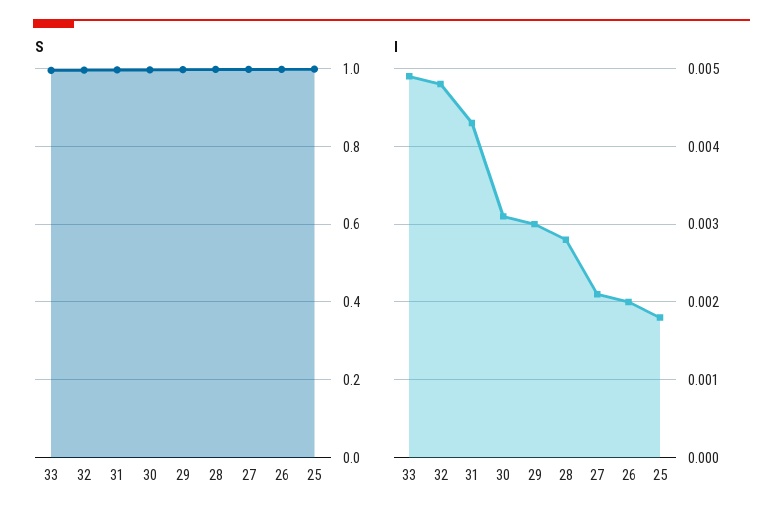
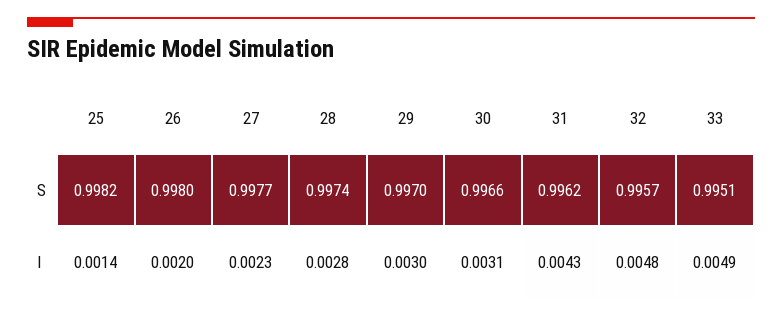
  {
    "S": {
      "33": 0.9951,
      "32": 0.9957,
      "31": 0.9962,
      "30": 0.9966,
      "29": 0.997,
      "28": 0.9974,
      "27": 0.9977,
      "26": 0.998,
      "25": 0.9982
    },
    "I": {
      "33": 0.0049,
      "32": 0.0048,
      "31": 0.0043,
      "30": 0.0031,
      "29": 0.003,
      "28": 0.0028,
-     "27": 0.0021,
+     "27": 0.0023,
      "26": 0.002,
-     "25": 0.0018
+     "25": 0.0014
    }
  }

